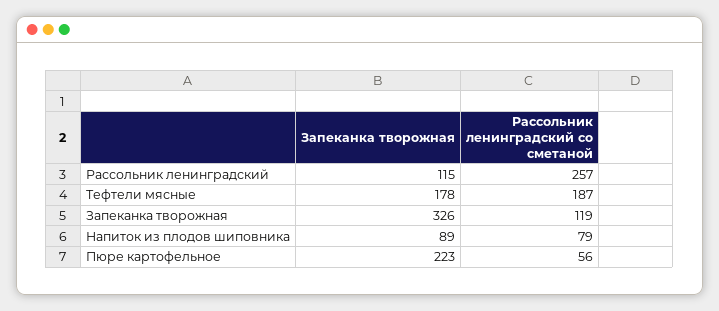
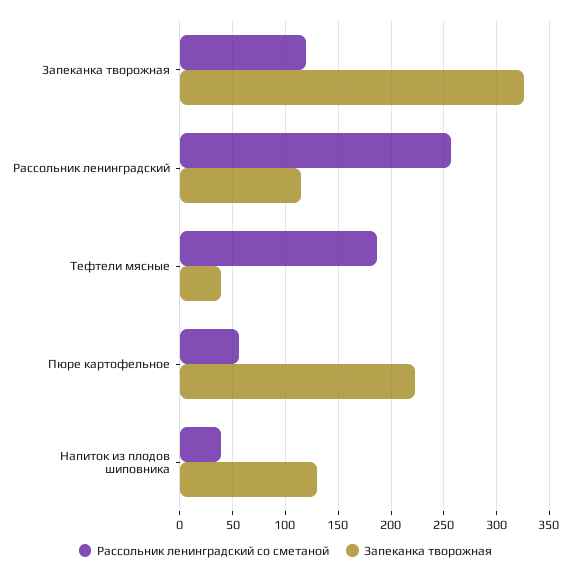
  {
    "Запеканка творожная": {
      "Рассольник ленинградский": 115,
-     "Тефтели мясные": 178,
+     "Тефтели мясные": 40,
      "Запеканка творожная": 326,
-     "Напиток из плодов шиповника": 89,
+     "Напиток из плодов шиповника": 130,
      "Пюре картофельное": 223
    },
    "Рассольник ленинградский со сметаной": {
      "Рассольник ленинградский": 257,
      "Тефтели мясные": 187,
      "Запеканка творожная": 119,
-     "Напиток из плодов шиповника": 79,
+     "Напиток из плодов шиповника": 40,
      "Пюре картофельное": 56
    }
  }

